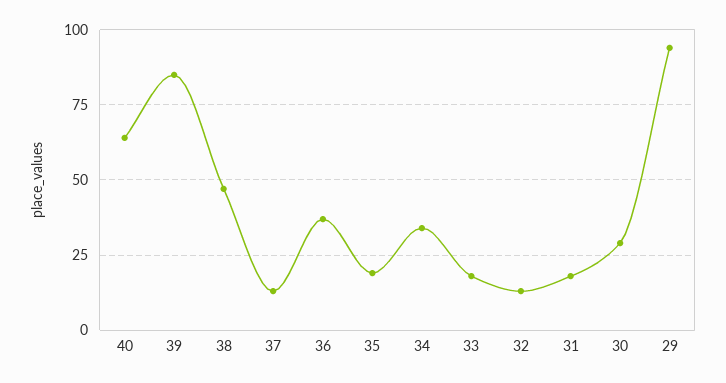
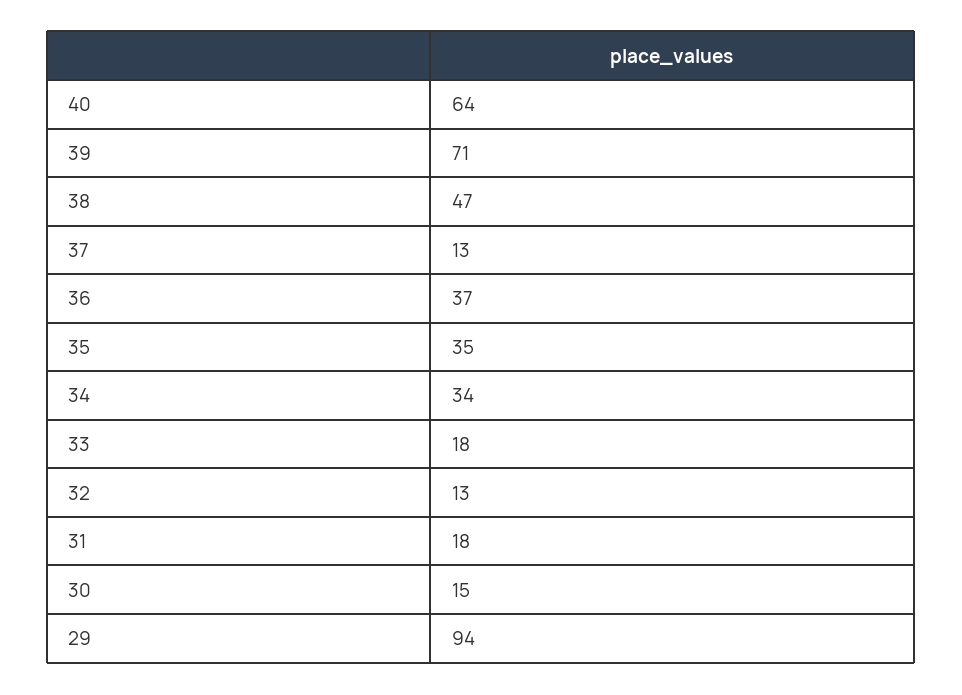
  {
    "40": 64,
-   "39": 85,
+   "39": 71,
    "38": 47,
    "37": 13,
    "36": 37,
-   "35": 20,
+   "35": 35,
    "34": 34,
    "33": 18,
    "32": 13,
    "31": 18,
-   "30": 30,
+   "30": 15,
    "29": 94
  }

